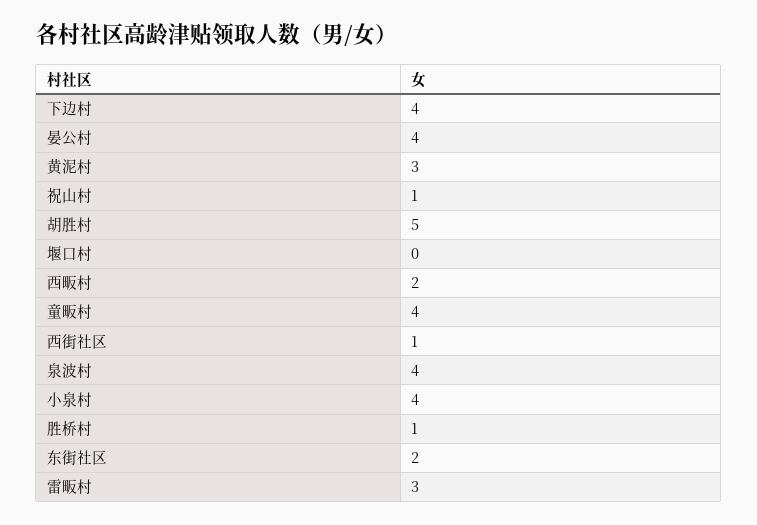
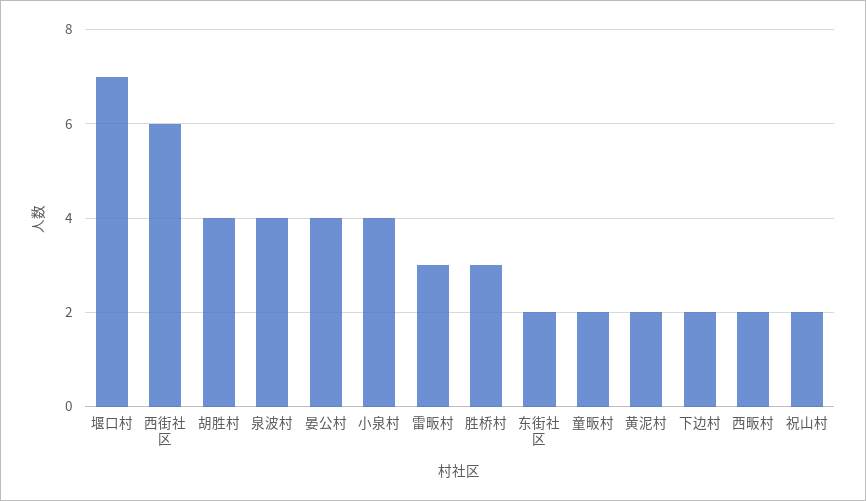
  {
-   "下边村": 4,
+   "下边村": 2,
    "晏公村": 4,
-   "黄泥村": 3,
+   "黄泥村": 2,
-   "祝山村": 1,
+   "祝山村": 2,
-   "胡胜村": 5,
+   "胡胜村": 4,
-   "堰口村": 0,
+   "堰口村": 7,
    "西畈村": 2,
-   "童畈村": 4,
+   "童畈村": 2,
-   "西街社区": 1,
+   "西街社区": 6,
    "泉波村": 4,
    "小泉村": 4,
-   "胜桥村": 1,
+   "胜桥村": 3,
    "东街社区": 2,
    "雷畈村": 3
  }

